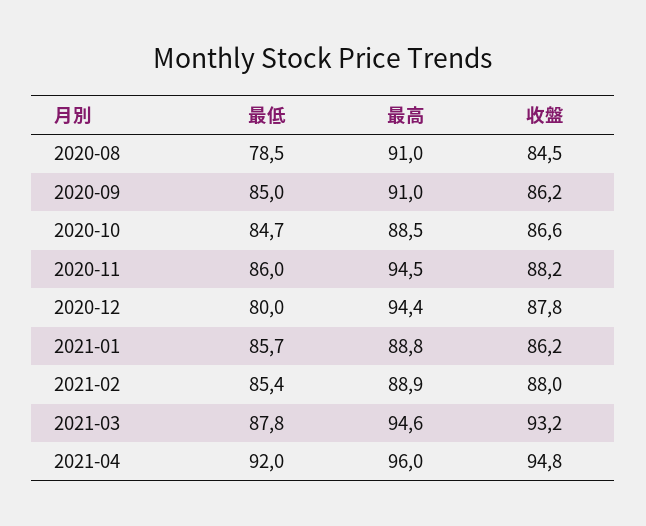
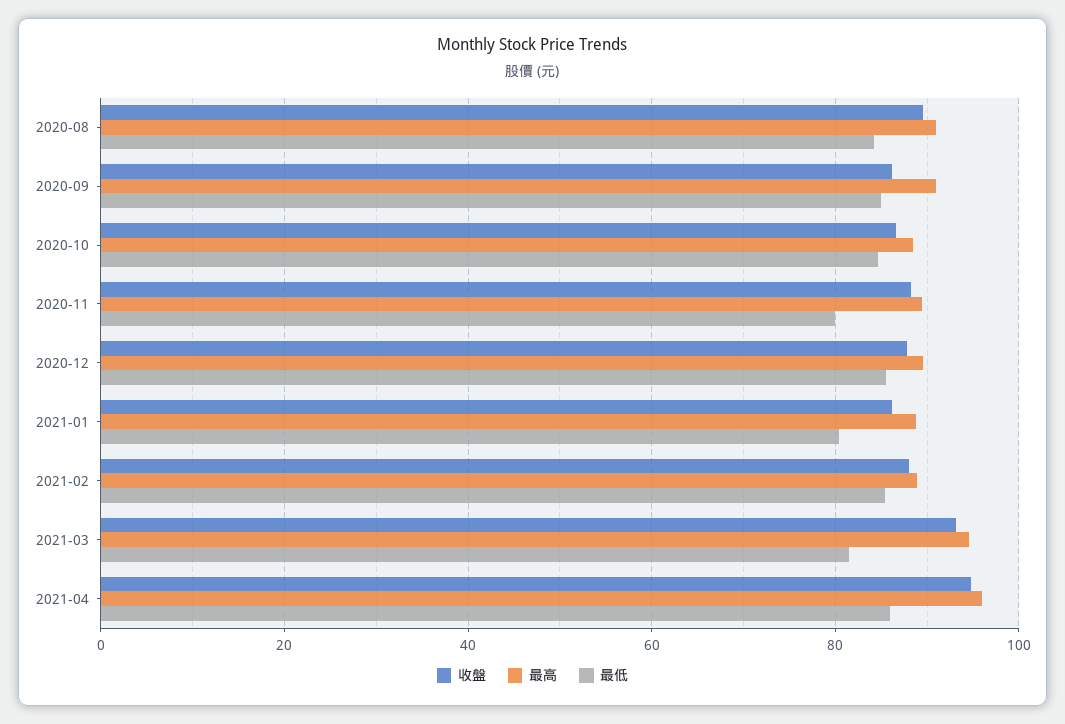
  {
    "最低": {
-     "2020-08": 78.5,
+     "2020-08": 84,
      "2020-09": 85,
      "2020-10": 84.7,
-     "2020-11": 86,
+     "2020-11": 80,
-     "2020-12": 80,
+     "2020-12": 86,
-     "2021-01": 85.7,
+     "2021-01": 80,
      "2021-02": 85.4,
-     "2021-03": 87.8,
+     "2021-03": 82,
-     "2021-04": 92
+     "2021-04": 86
    },
    "最高": {
      "2020-08": 91,
      "2020-09": 91,
      "2020-10": 88.5,
-     "2020-11": 94.5,
+     "2020-11": 90,
-     "2020-12": 94.4,
+     "2020-12": 90,
      "2021-01": 88.8,
      "2021-02": 88.9,
      "2021-03": 94.6,
      "2021-04": 96
    },
    "收盤": {
-     "2020-08": 84.5,
+     "2020-08": 90,
      "2020-09": 86.2,
      "2020-10": 86.6,
      "2020-11": 88.2,
      "2020-12": 87.8,
      "2021-01": 86.2,
      "2021-02": 88,
      "2021-03": 93.2,
      "2021-04": 94.8
    }
  }

